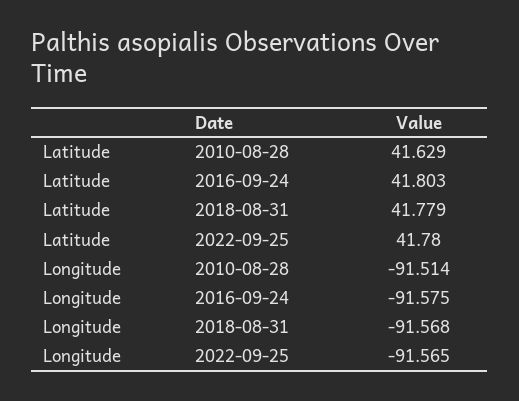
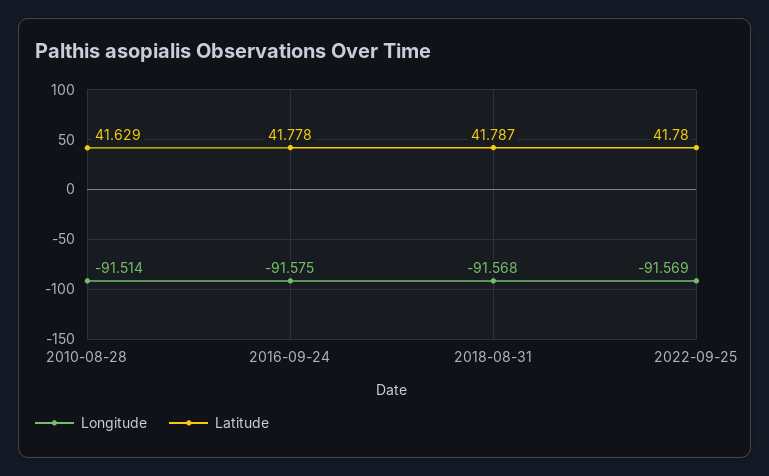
  {
    "Latitude": {
      "2010-08-28": 41.629,
-     "2016-09-24": 41.803,
+     "2016-09-24": 41.778,
-     "2018-08-31": 41.779,
+     "2018-08-31": 41.787,
      "2022-09-25": 41.78
    },
    "Longitude": {
      "2010-08-28": -91.514,
      "2016-09-24": -91.575,
      "2018-08-31": -91.568,
-     "2022-09-25": -91.565
+     "2022-09-25": -91.569
    }
  }

